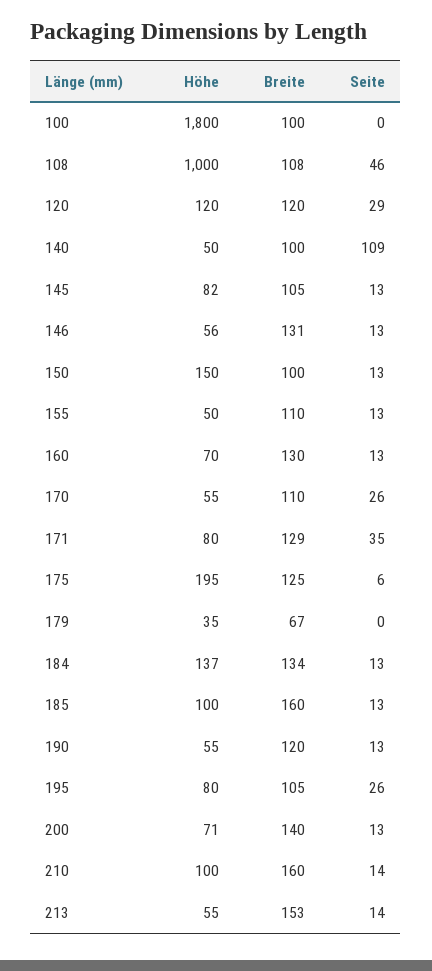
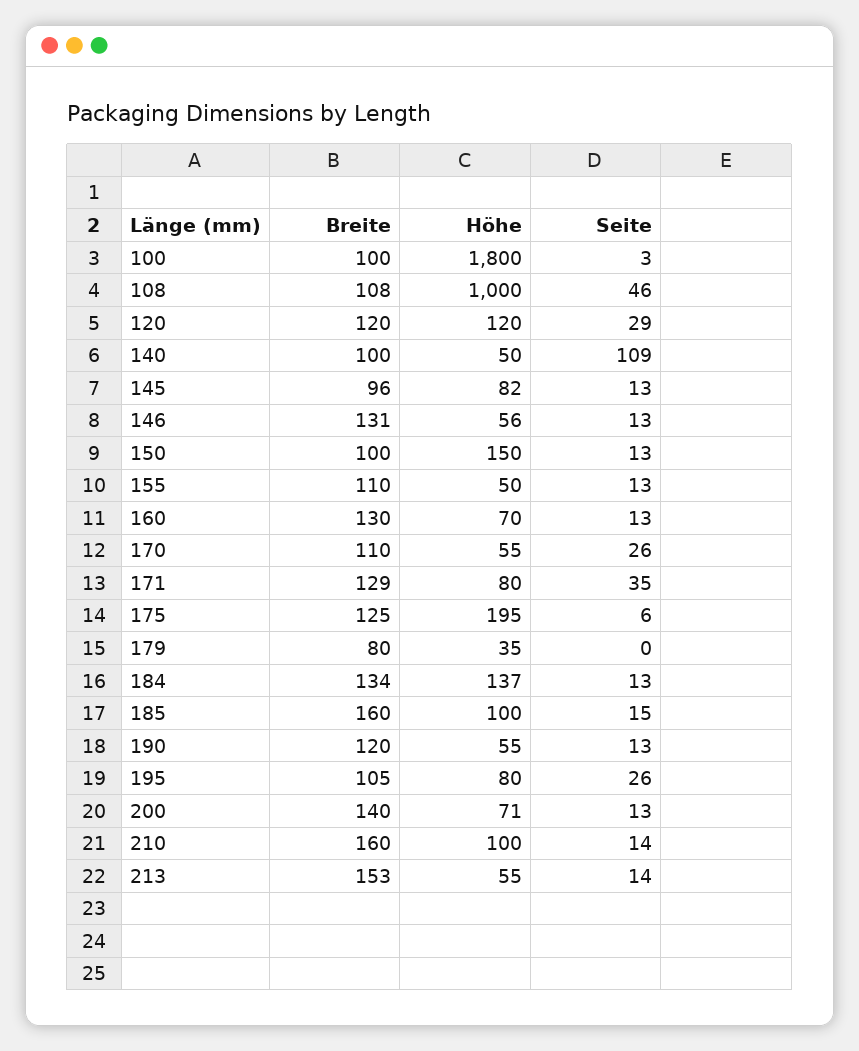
  {
    "Höhe": {
      "100": 1800,
      "108": 1000,
      "120": 120,
      "140": 50,
      "145": 82,
      "146": 56,
      "150": 150,
      "155": 50,
      "160": 70,
      "170": 55,
      "171": 80,
      "175": 195,
      "179": 35,
      "184": 137,
      "185": 100,
      "190": 55,
      "195": 80,
      "200": 71,
      "210": 100,
      "213": 55
    },
    "Breite": {
      "100": 100,
      "108": 108,
      "120": 120,
      "140": 100,
-     "145": 105,
+     "145": 96,
      "146": 131,
      "150": 100,
      "155": 110,
      "160": 130,
      "170": 110,
      "171": 129,
      "175": 125,
-     "179": 67,
+     "179": 80,
      "184": 134,
      "185": 160,
      "190": 120,
      "195": 105,
      "200": 140,
      "210": 160,
      "213": 153
    },
    "Seite": {
-     "100": 0,
+     "100": 3,
      "108": 46,
      "120": 29,
      "140": 109,
      "145": 13,
      "146": 13,
      "150": 13,
      "155": 13,
      "160": 13,
      "170": 26,
      "171": 35,
      "175": 6,
      "179": 0,
      "184": 13,
-     "185": 13,
+     "185": 15,
      "190": 13,
      "195": 26,
      "200": 13,
      "210": 14,
      "213": 14
    }
  }

